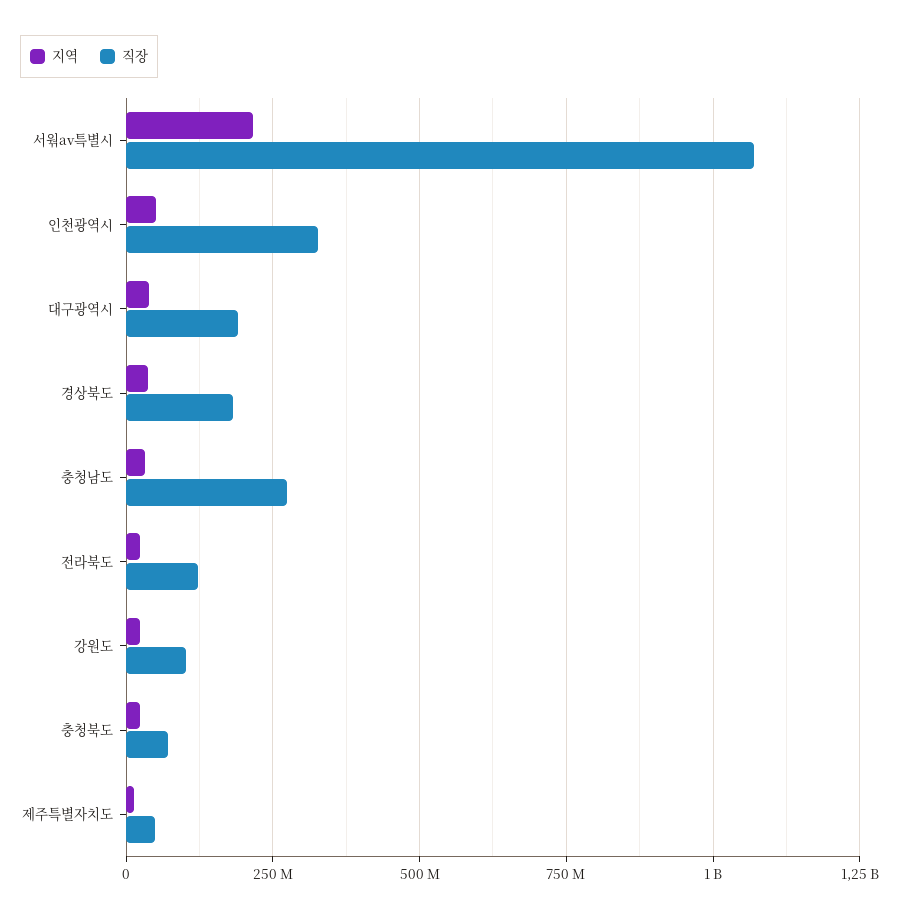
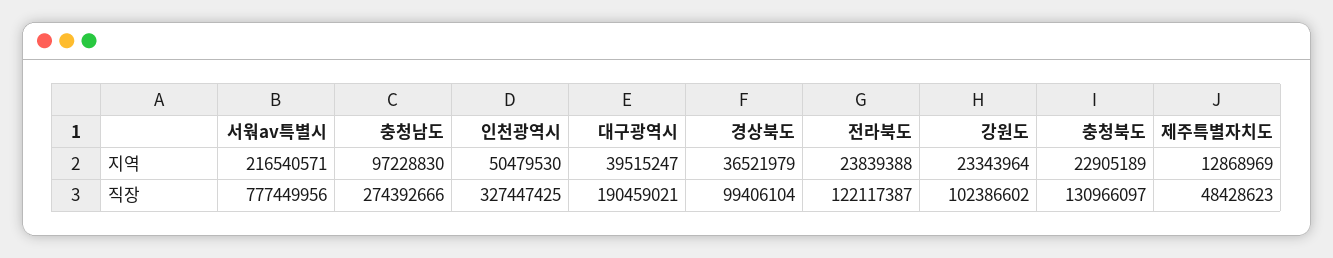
  {
    "지역": {
      "서웎av특별시": 216540571,
      "인천광역시": 50479530,
      "대구광역시": 39515247,
      "경상북도": 36521979,
-     "충청남도": 25000000,
+     "충청남도": 97228830,
      "전라북도": 23839388,
      "강원도": 23343964,
      "충청북도": 22905189,
      "제주특별자치도": 12868969
    },
    "직장": {
-     "서웎av특별시": 1075000000,
+     "서웎av특별시": 777449956,
      "인천광역시": 327447425,
      "대구광역시": 190459021,
-     "경상북도": 175000000,
+     "경상북도": 99406104,
      "충청남도": 274392666,
      "전라북도": 122117387,
      "강원도": 102386602,
-     "충청북도": 75000000,
+     "충청북도": 130966097,
      "제주특별자치도": 48428623
    }
  }

